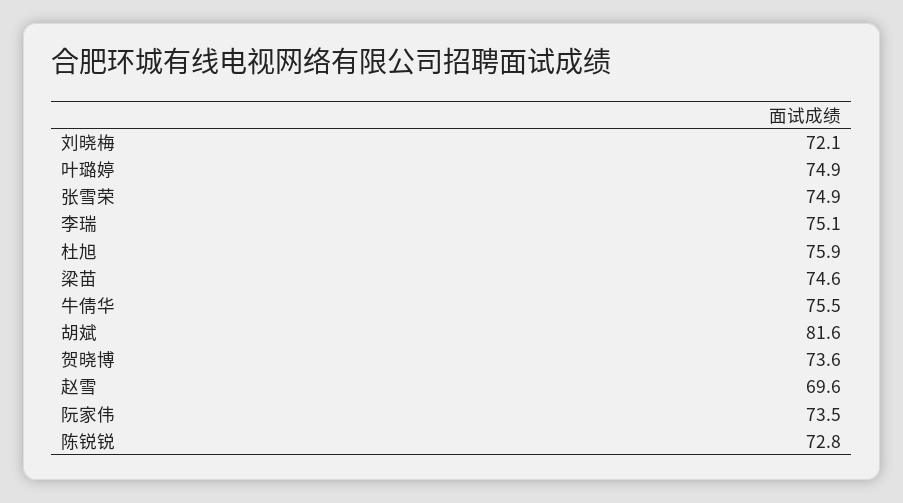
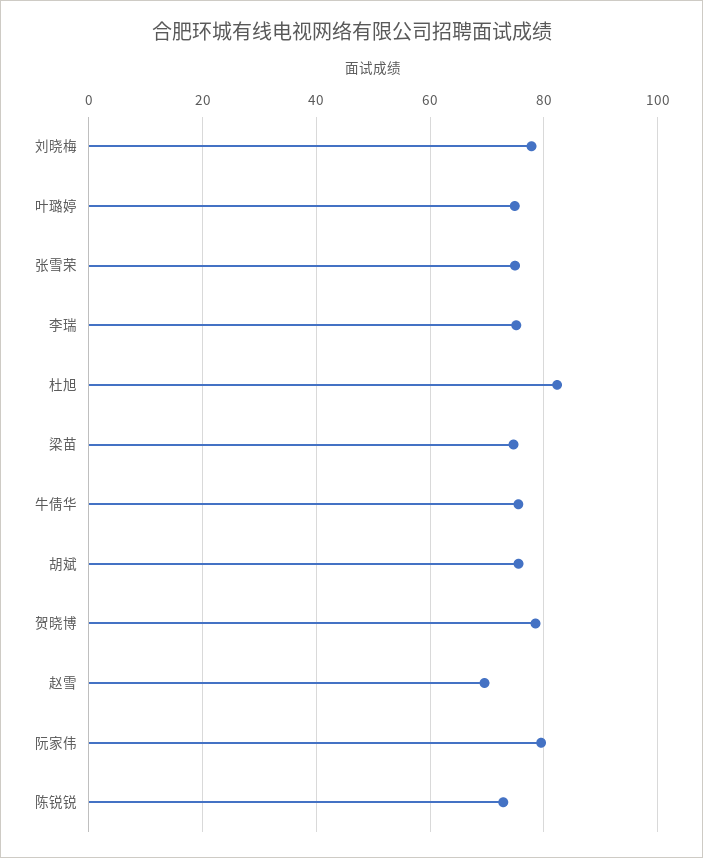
  {
-   "刘晓梅": 72.1,
+   "刘晓梅": 78,
    "叶璐婷": 74.9,
    "张雪荣": 74.9,
    "李瑞": 75.1,
-   "杜旭": 75.9,
+   "杜旭": 82,
    "梁苗": 74.6,
    "牛倩华": 75.5,
-   "胡斌": 81.6,
+   "胡斌": 76,
-   "贺晓博": 73.6,
+   "贺晓博": 78,
    "赵雪": 69.6,
-   "阮家伟": 73.5,
+   "阮家伟": 80,
    "陈锐锐": 72.8
  }

